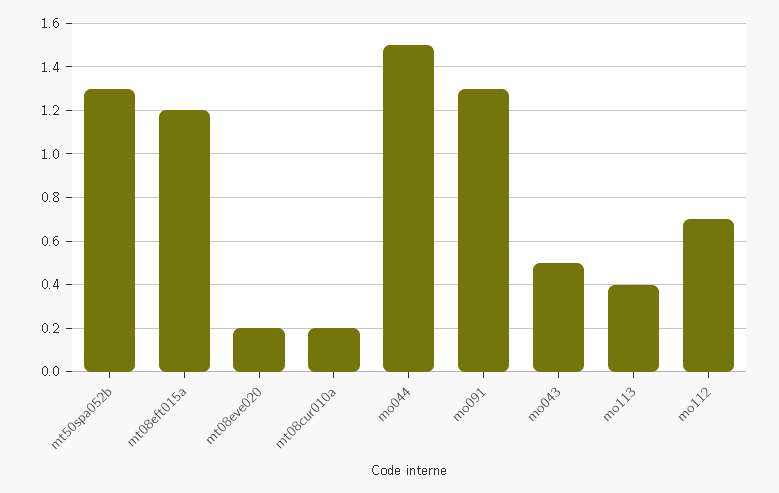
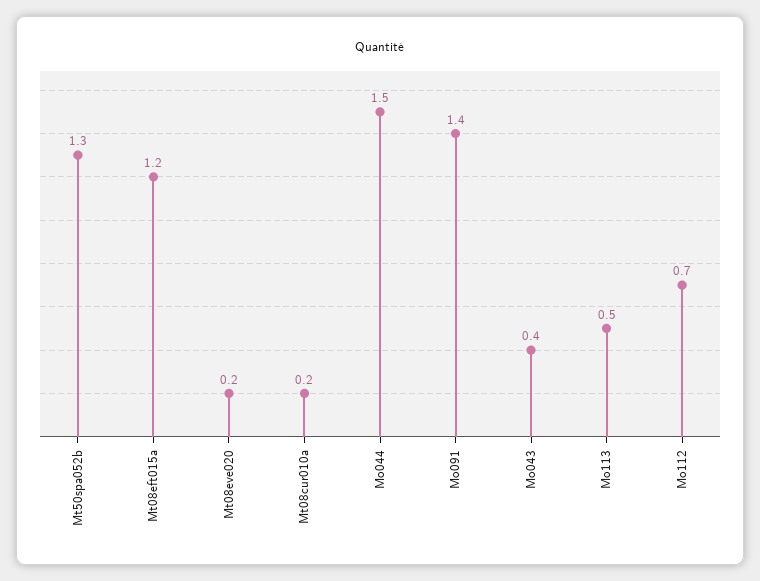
  {
    "mt50spa052b": 1.3,
    "mt08eft015a": 1.2,
    "mt08eve020": 0.2,
    "mt08cur010a": 0.2,
    "mo044": 1.5,
-   "mo091": 1.3,
+   "mo091": 1.4,
-   "mo043": 0.5,
+   "mo043": 0.4,
-   "mo113": 0.4,
+   "mo113": 0.5,
    "mo112": 0.7
  }

